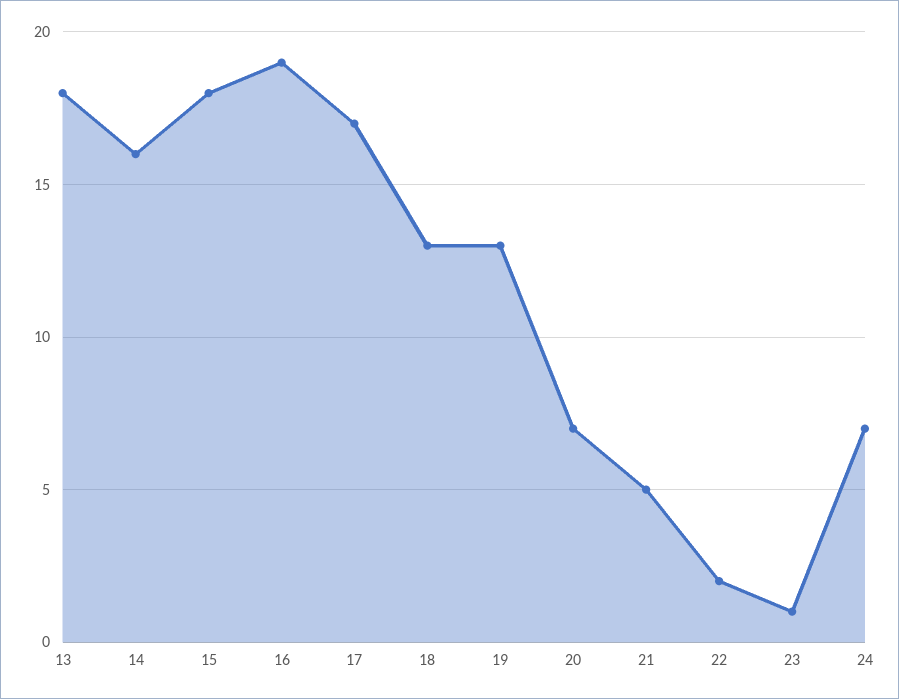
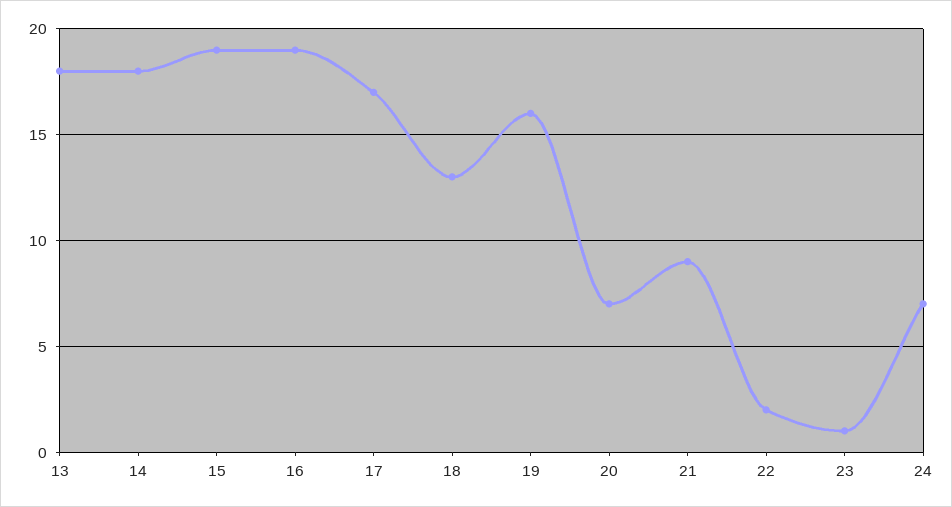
  {
    "13": 18,
-   "14": 16,
+   "14": 18,
-   "15": 18,
+   "15": 19,
    "16": 19,
    "17": 17,
    "18": 13,
-   "19": 13,
+   "19": 16,
    "20": 7,
-   "21": 5,
+   "21": 9,
    "22": 2,
    "23": 1,
    "24": 7
  }

